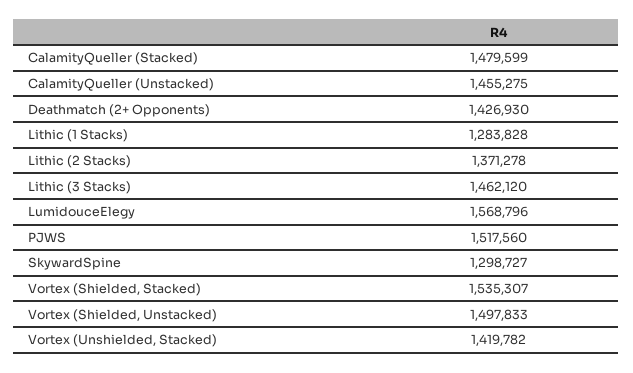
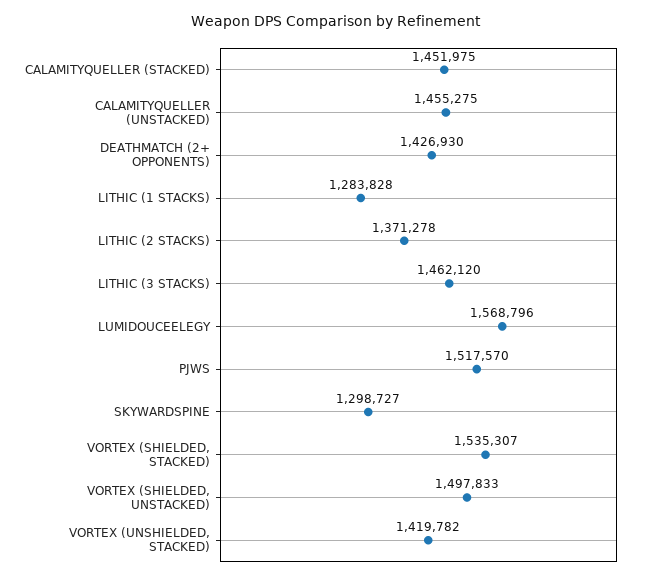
  {
-   "CalamityQueller (Stacked)": 1479599,
+   "CalamityQueller (Stacked)": 1451975,
    "CalamityQueller (Unstacked)": 1455275,
    "Deathmatch (2+ Opponents)": 1426930,
    "Lithic (1 Stacks)": 1283828,
    "Lithic (2 Stacks)": 1371278,
    "Lithic (3 Stacks)": 1462120,
    "LumidouceElegy": 1568796,
-   "PJWS": 1517560,
+   "PJWS": 1517570,
    "SkywardSpine": 1298727,
    "Vortex (Shielded, Stacked)": 1535307,
    "Vortex (Shielded, Unstacked)": 1497833,
    "Vortex (Unshielded, Stacked)": 1419782
  }

